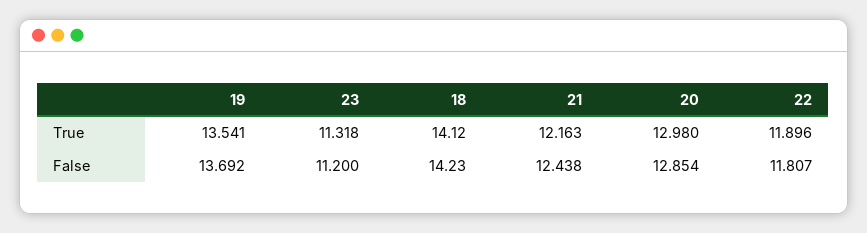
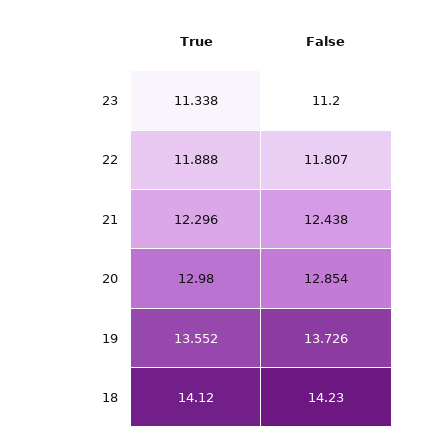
  {
    "19": {
-     "True": 13.541,
+     "True": 13.552,
-     "False": 13.692
+     "False": 13.726
    },
    "23": {
-     "True": 11.318,
+     "True": 11.338,
      "False": 11.2
    },
    "18": {
      "True": 14.12,
      "False": 14.23
    },
    "21": {
-     "True": 12.163,
+     "True": 12.296,
      "False": 12.438
    },
    "20": {
      "True": 12.98,
      "False": 12.854
    },
    "22": {
-     "True": 11.896,
+     "True": 11.888,
      "False": 11.807
    }
  }

